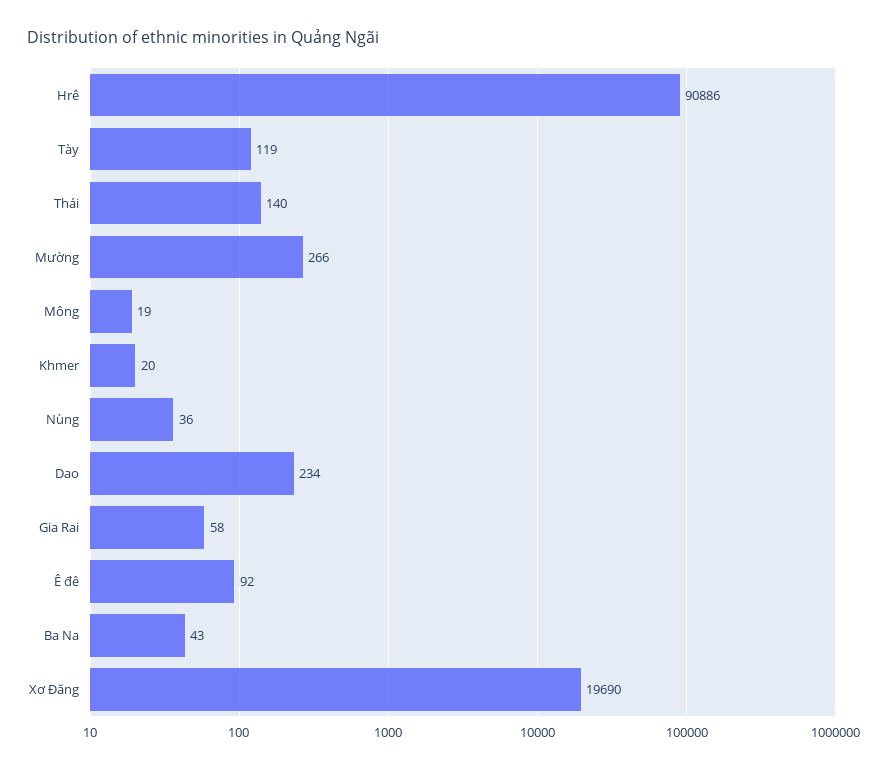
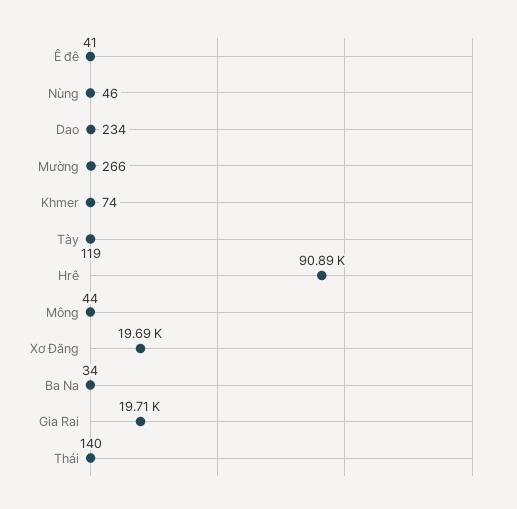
  {
    "Hrê": 90886,
    "Tày": 119,
    "Thái": 140,
    "Mường": 266,
-   "Mông": 19,
+   "Mông": 44,
-   "Khmer": 20,
+   "Khmer": 74,
-   "Nùng": 36,
+   "Nùng": 46,
    "Dao": 234,
-   "Gia Rai": 58,
+   "Gia Rai": 19710,
-   "Ê đê": 92,
+   "Ê đê": 41,
-   "Ba Na": 43,
+   "Ba Na": 34,
    "Xơ Đăng": 19690
  }

